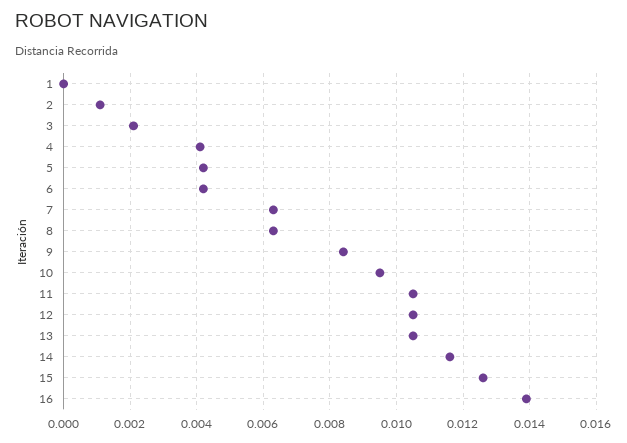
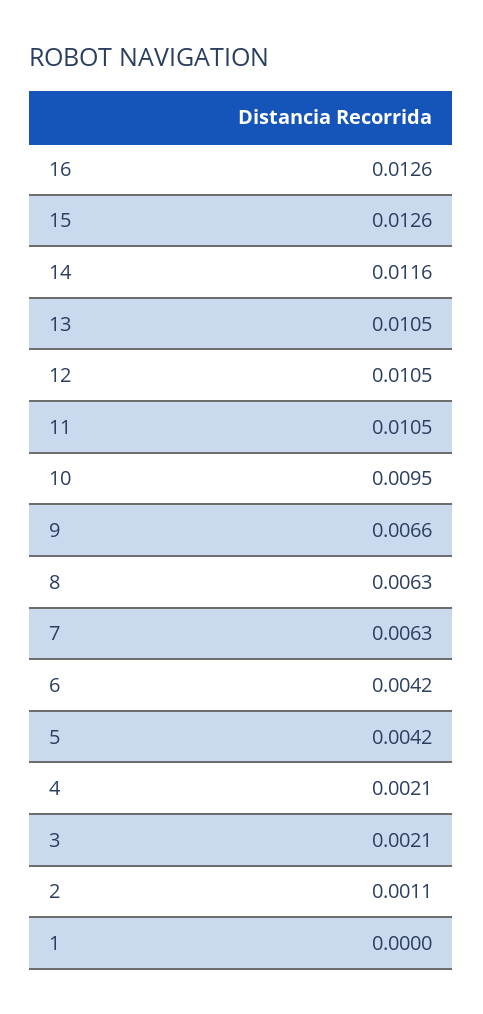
  {
    "1": 0,
    "2": 0.0011,
    "3": 0.0021,
-   "4": 0.004,
+   "4": 0.0021,
    "5": 0.0042,
    "6": 0.0042,
    "7": 0.0063,
    "8": 0.0063,
-   "9": 0.0085,
+   "9": 0.0066,
    "10": 0.0095,
    "11": 0.0105,
    "12": 0.0105,
    "13": 0.0105,
    "14": 0.0116,
    "15": 0.0126,
-   "16": 0.014
+   "16": 0.0126
  }

